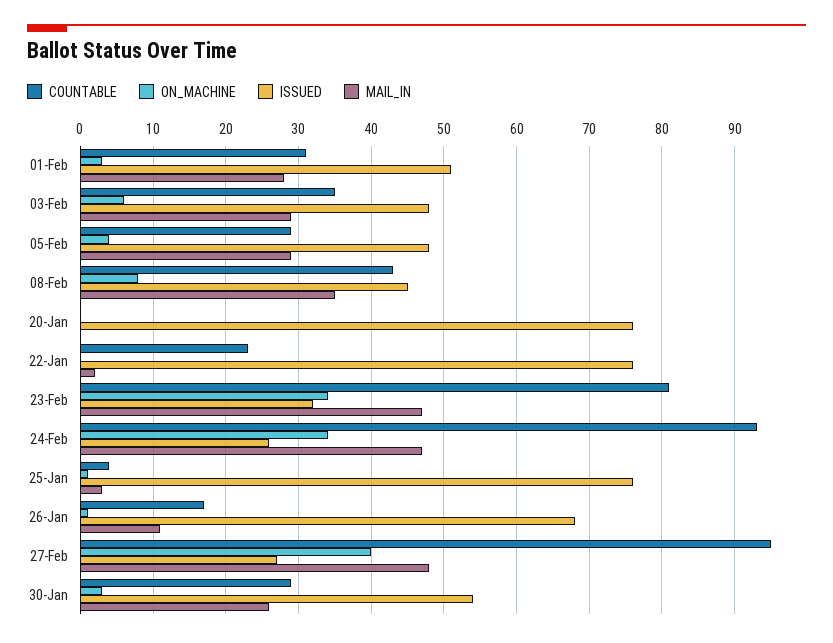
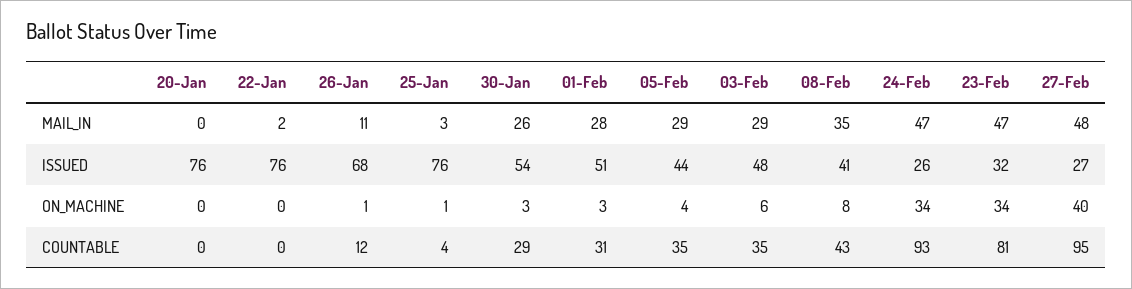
  {
    "COUNTABLE": {
      "01-Feb": 31,
      "03-Feb": 35,
-     "05-Feb": 29,
+     "05-Feb": 35,
      "08-Feb": 43,
      "20-Jan": 0,
-     "22-Jan": 23,
+     "22-Jan": 0,
      "23-Feb": 81,
      "24-Feb": 93,
      "25-Jan": 4,
-     "26-Jan": 17,
+     "26-Jan": 12,
      "27-Feb": 95,
      "30-Jan": 29
    },
    "ON_MACHINE": {
      "01-Feb": 3,
      "03-Feb": 6,
      "05-Feb": 4,
      "08-Feb": 8,
      "20-Jan": 0,
      "22-Jan": 0,
      "23-Feb": 34,
      "24-Feb": 34,
      "25-Jan": 1,
      "26-Jan": 1,
      "27-Feb": 40,
      "30-Jan": 3
    },
    "ISSUED": {
      "01-Feb": 51,
      "03-Feb": 48,
-     "05-Feb": 48,
+     "05-Feb": 44,
-     "08-Feb": 45,
+     "08-Feb": 41,
      "20-Jan": 76,
      "22-Jan": 76,
      "23-Feb": 32,
      "24-Feb": 26,
      "25-Jan": 76,
      "26-Jan": 68,
      "27-Feb": 27,
      "30-Jan": 54
    },
    "MAIL_IN": {
      "01-Feb": 28,
      "03-Feb": 29,
      "05-Feb": 29,
      "08-Feb": 35,
      "20-Jan": 0,
      "22-Jan": 2,
      "23-Feb": 47,
      "24-Feb": 47,
      "25-Jan": 3,
      "26-Jan": 11,
      "27-Feb": 48,
      "30-Jan": 26
    }
  }

